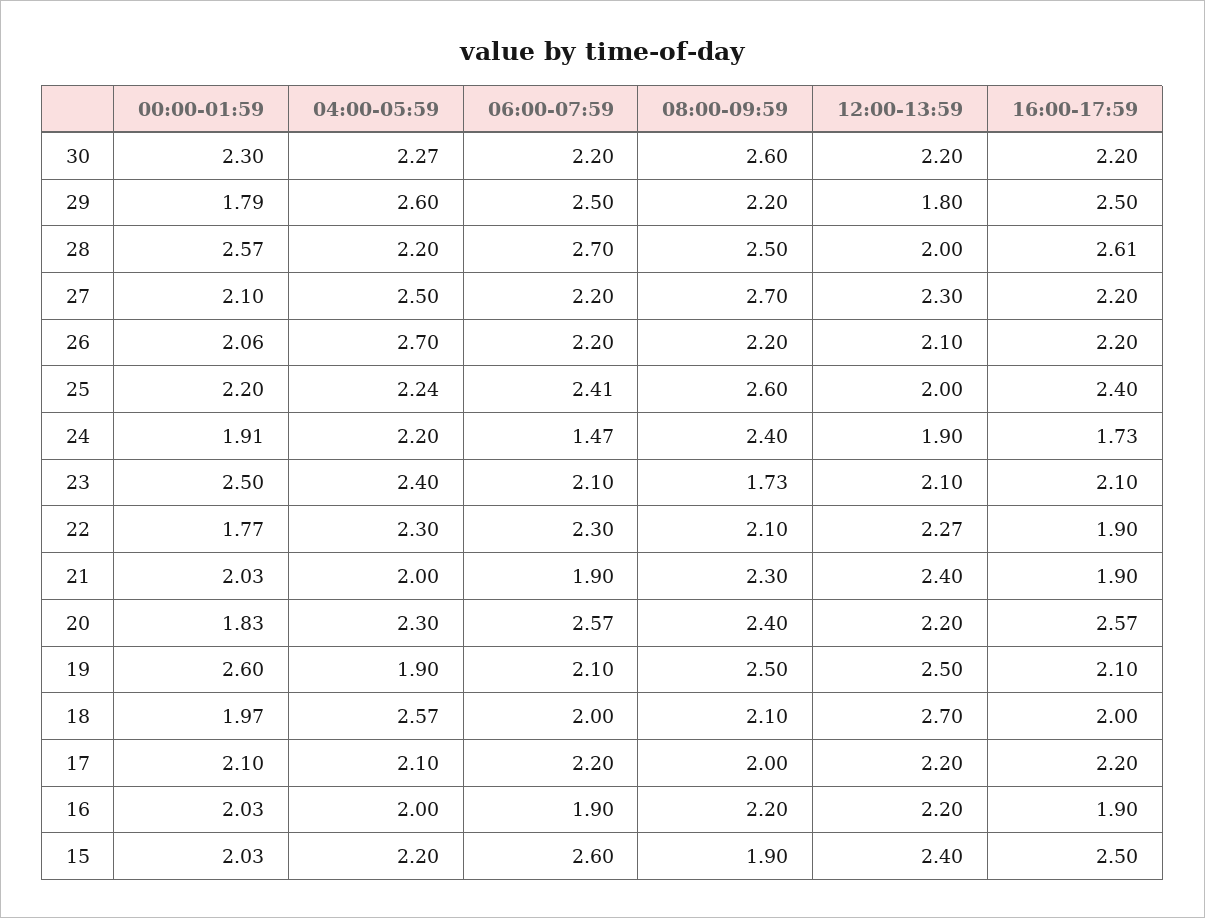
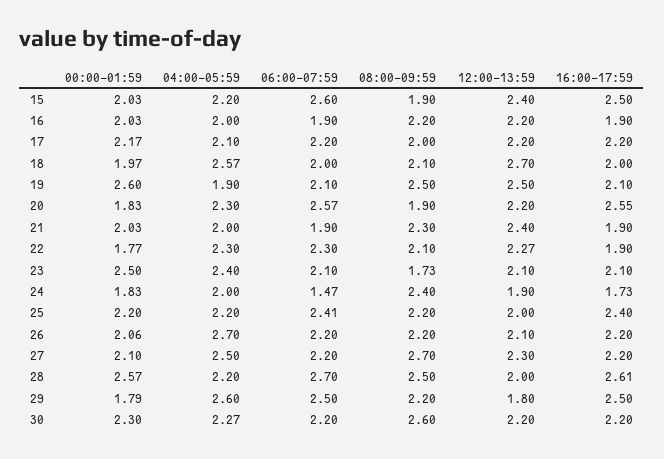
  {
    "00:00-01:59": {
      "30": 2.3,
      "29": 1.79,
      "28": 2.57,
      "27": 2.1,
      "26": 2.06,
      "25": 2.2,
-     "24": 1.91,
+     "24": 1.83,
      "23": 2.5,
      "22": 1.77,
      "21": 2.03,
      "20": 1.83,
      "19": 2.6,
      "18": 1.97,
-     "17": 2.1,
+     "17": 2.17,
      "16": 2.03,
      "15": 2.03
    },
    "04:00-05:59": {
      "30": 2.27,
      "29": 2.6,
      "28": 2.2,
      "27": 2.5,
      "26": 2.7,
-     "25": 2.24,
+     "25": 2.2,
-     "24": 2.2,
+     "24": 2,
      "23": 2.4,
      "22": 2.3,
      "21": 2,
      "20": 2.3,
      "19": 1.9,
      "18": 2.57,
      "17": 2.1,
      "16": 2,
      "15": 2.2
    },
    "06:00-07:59": {
      "30": 2.2,
      "29": 2.5,
      "28": 2.7,
      "27": 2.2,
      "26": 2.2,
      "25": 2.41,
      "24": 1.47,
      "23": 2.1,
      "22": 2.3,
      "21": 1.9,
      "20": 2.57,
      "19": 2.1,
      "18": 2,
      "17": 2.2,
      "16": 1.9,
      "15": 2.6
    },
    "08:00-09:59": {
      "30": 2.6,
      "29": 2.2,
      "28": 2.5,
      "27": 2.7,
      "26": 2.2,
-     "25": 2.6,
+     "25": 2.2,
      "24": 2.4,
      "23": 1.73,
      "22": 2.1,
      "21": 2.3,
-     "20": 2.4,
+     "20": 1.9,
      "19": 2.5,
      "18": 2.1,
      "17": 2,
      "16": 2.2,
      "15": 1.9
    },
    "12:00-13:59": {
      "30": 2.2,
      "29": 1.8,
      "28": 2,
      "27": 2.3,
      "26": 2.1,
      "25": 2,
      "24": 1.9,
      "23": 2.1,
      "22": 2.27,
      "21": 2.4,
      "20": 2.2,
      "19": 2.5,
      "18": 2.7,
      "17": 2.2,
      "16": 2.2,
      "15": 2.4
    },
    "16:00-17:59": {
      "30": 2.2,
      "29": 2.5,
      "28": 2.61,
      "27": 2.2,
      "26": 2.2,
      "25": 2.4,
      "24": 1.73,
      "23": 2.1,
      "22": 1.9,
      "21": 1.9,
-     "20": 2.57,
+     "20": 2.55,
      "19": 2.1,
      "18": 2,
      "17": 2.2,
      "16": 1.9,
      "15": 2.5
    }
  }

